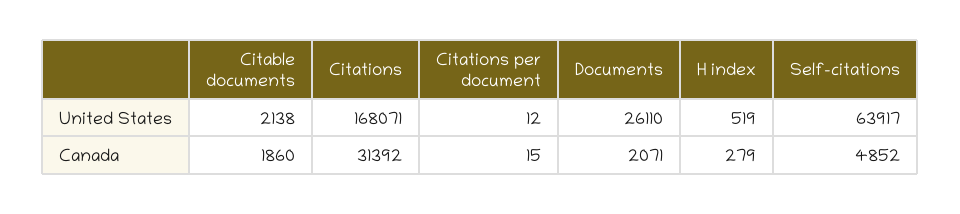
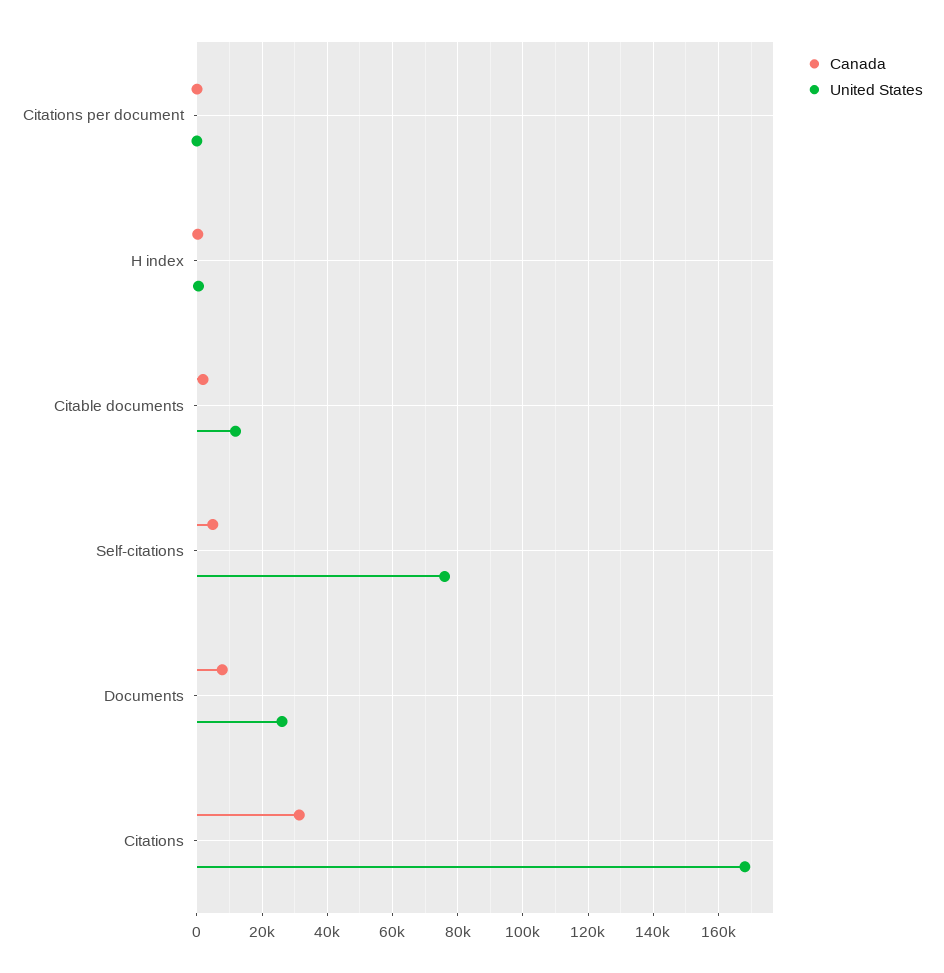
  {
    "United States": {
-     "Citable documents": 2138,
+     "Citable documents": 12000,
      "Citations": 168071,
      "Citations per document": 12,
      "Documents": 26110,
      "H index": 519,
-     "Self-citations": 63917
+     "Self-citations": 76000
    },
    "Canada": {
      "Citable documents": 1860,
      "Citations": 31392,
      "Citations per document": 15,
-     "Documents": 2071,
+     "Documents": 8000,
      "H index": 279,
      "Self-citations": 4852
    }
  }

